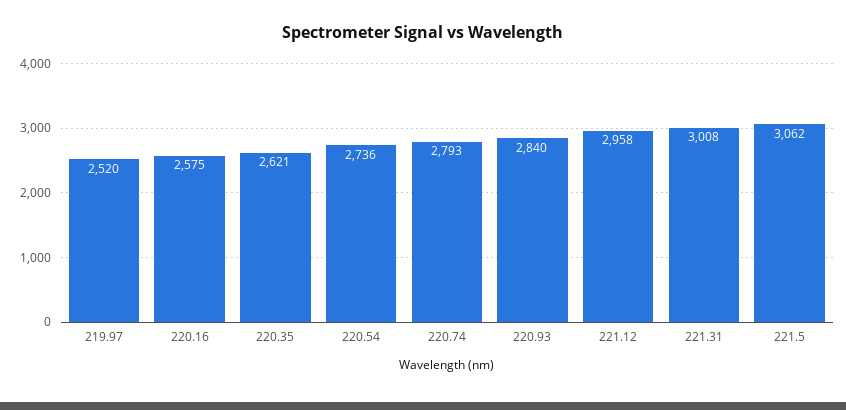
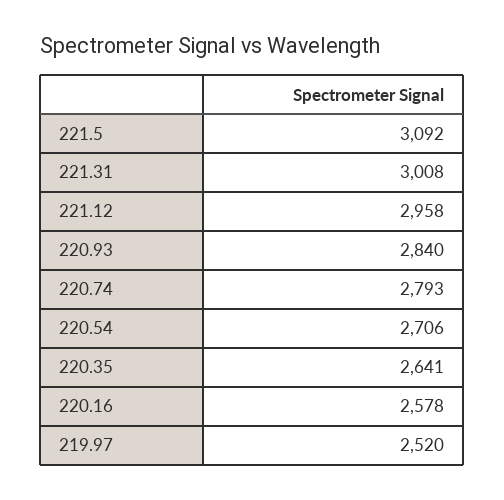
  {
    "219.97": 2520,
-   "220.16": 2575,
+   "220.16": 2578,
-   "220.35": 2621,
+   "220.35": 2641,
-   "220.54": 2736,
+   "220.54": 2706,
    "220.74": 2793,
    "220.93": 2840,
    "221.12": 2958,
    "221.31": 3008,
-   "221.5": 3062
+   "221.5": 3092
  }

